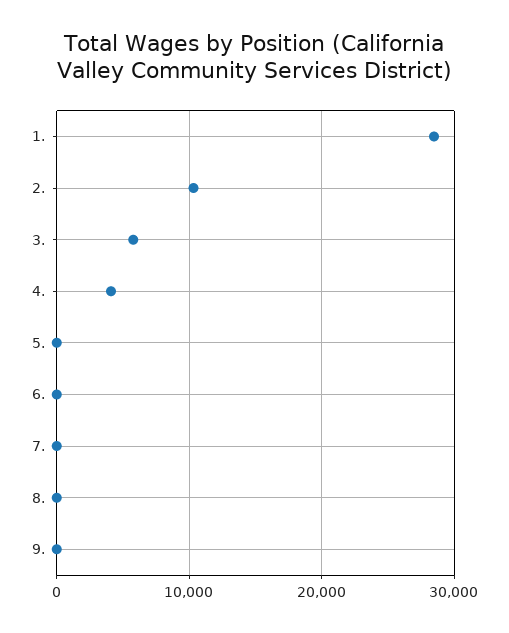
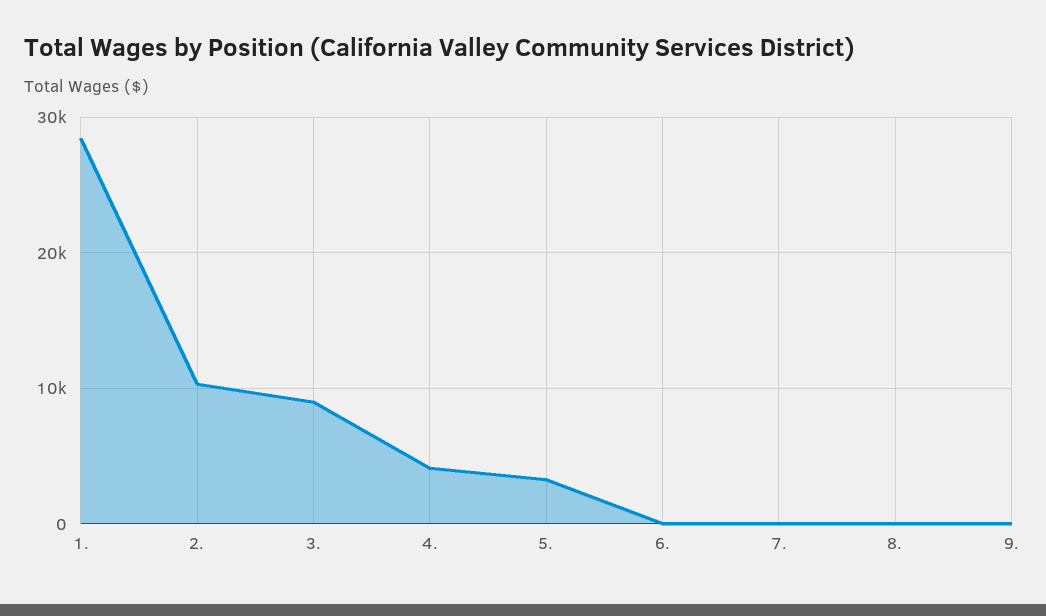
  {
    "1.": 28000,
    "2.": 10000,
-   "3.": 6000,
+   "3.": 9000,
    "4.": 4000,
-   "5.": 0,
+   "5.": 3000,
    "6.": 0,
    "7.": 0,
    "8.": 0,
    "9.": 0
  }

